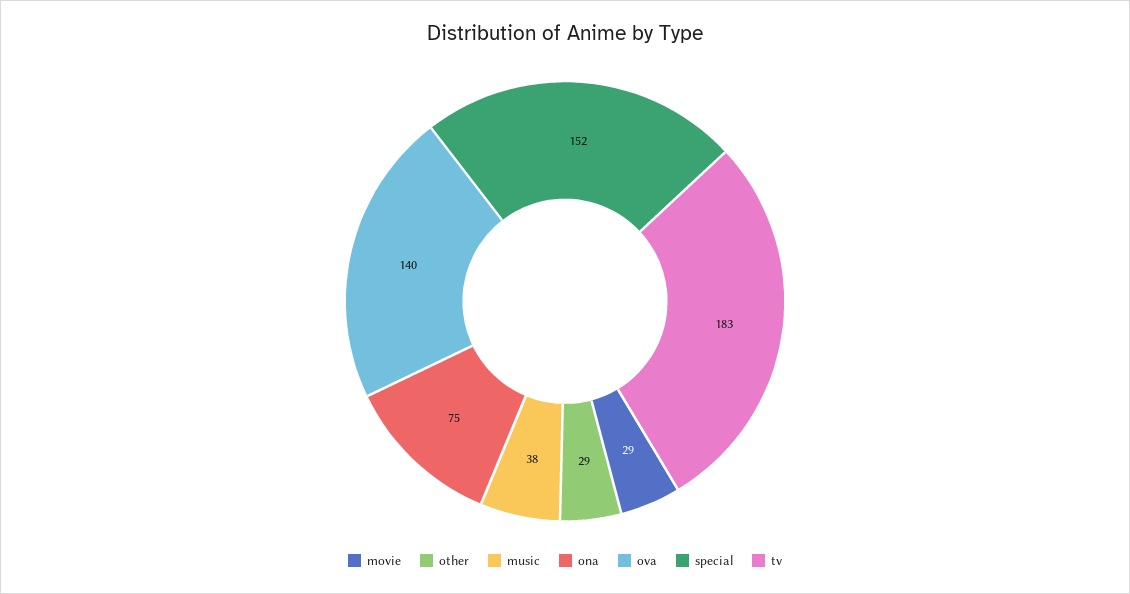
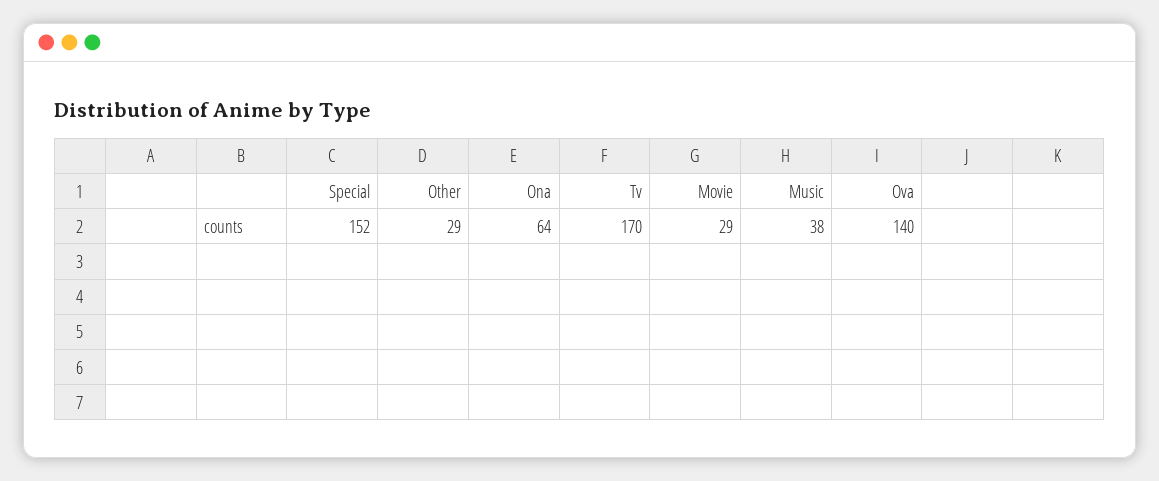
  {
    "movie": 29,
    "other": 29,
    "music": 38,
-   "ona": 75,
+   "ona": 64,
    "ova": 140,
    "special": 152,
-   "tv": 183
+   "tv": 170
  }

